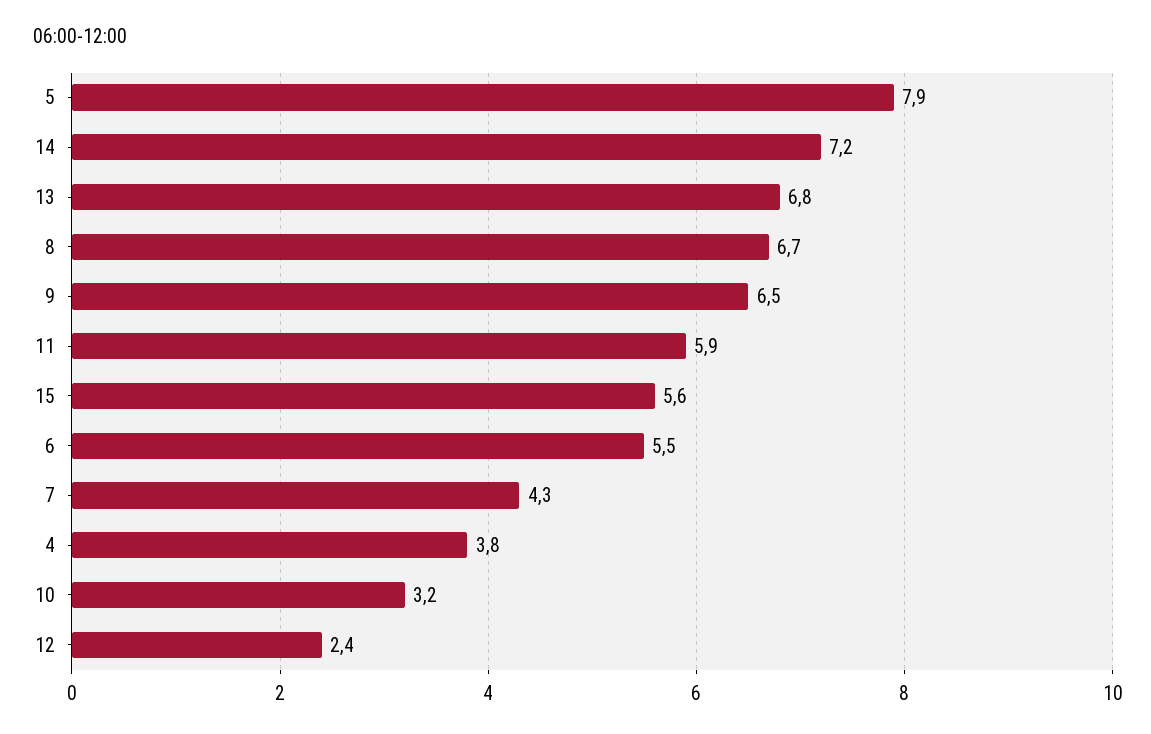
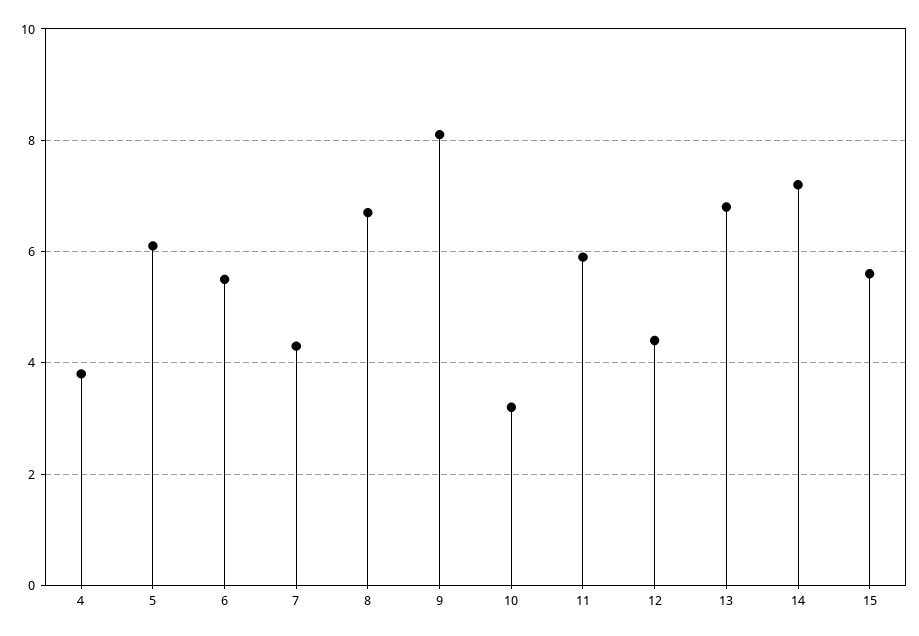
  {
-   "5": 7.9,
+   "5": 6,
    "14": 7.2,
    "13": 6.8,
    "8": 6.7,
-   "9": 6.5,
+   "9": 8,
    "11": 5.9,
    "15": 5.6,
    "6": 5.5,
    "7": 4.3,
    "4": 3.8,
    "10": 3.2,
-   "12": 2.4
+   "12": 4.5
  }

